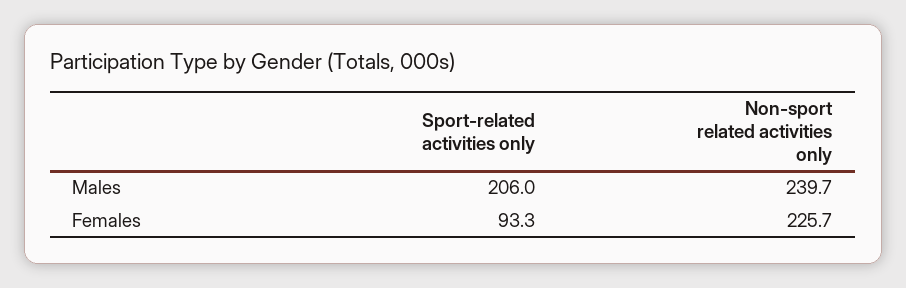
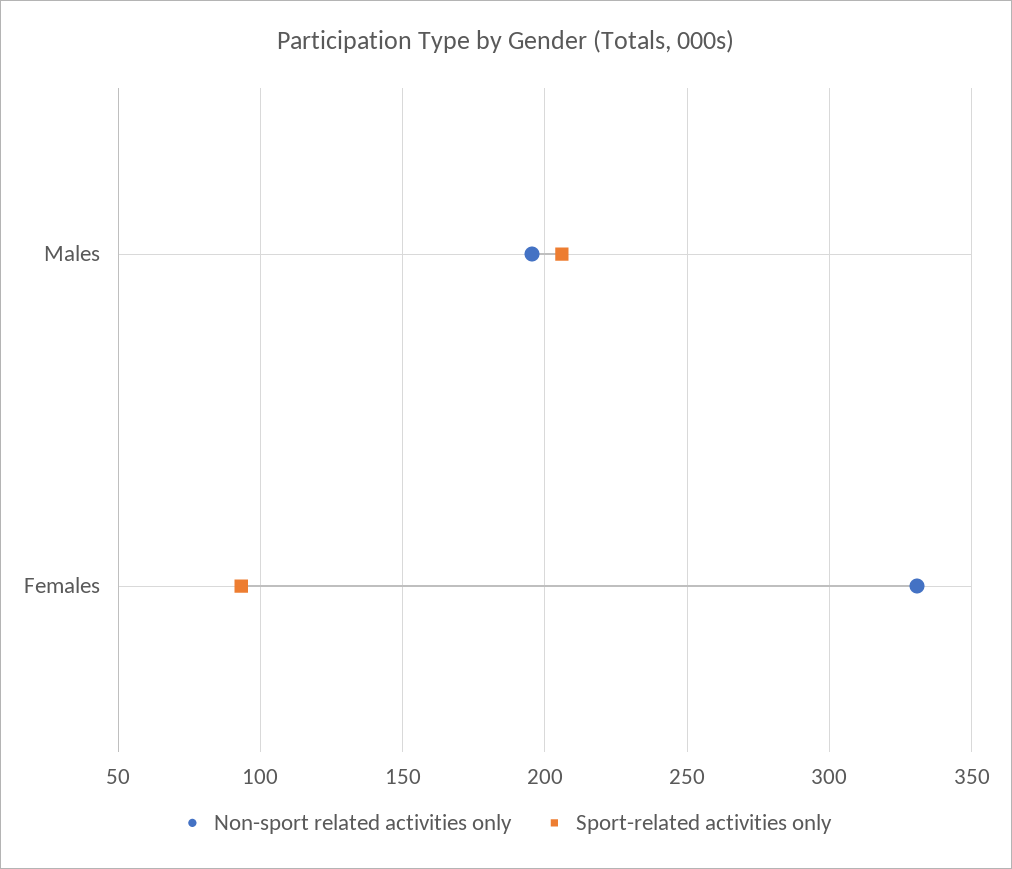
  {
    "Sport-related activities only": {
      "Males": 206,
      "Females": 93.3
    },
    "Non-sport related activities only": {
-     "Males": 239.7,
+     "Males": 195,
-     "Females": 225.7
+     "Females": 330
    }
  }

